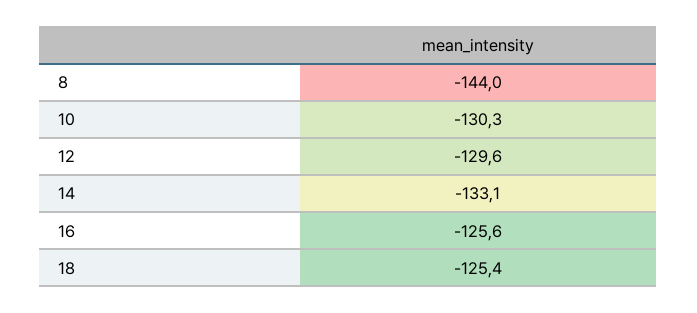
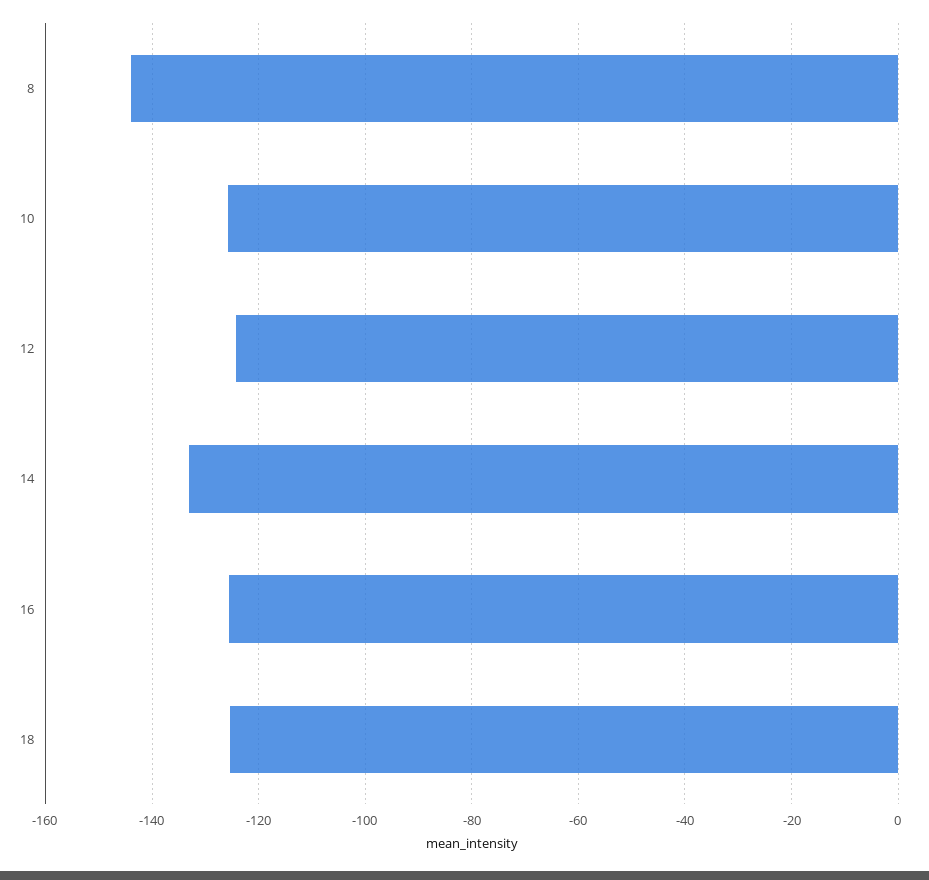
  {
    "8": -144,
-   "10": -130.3,
+   "10": -126,
-   "12": -129.6,
+   "12": -124,
    "14": -133.1,
    "16": -125.6,
    "18": -125.4
  }

